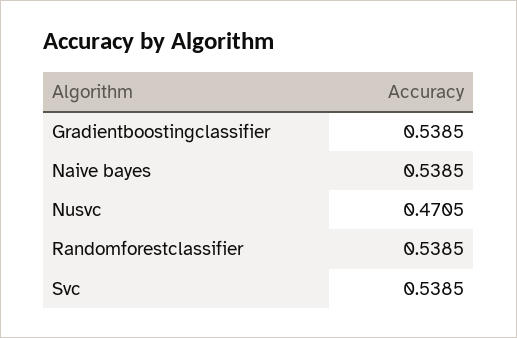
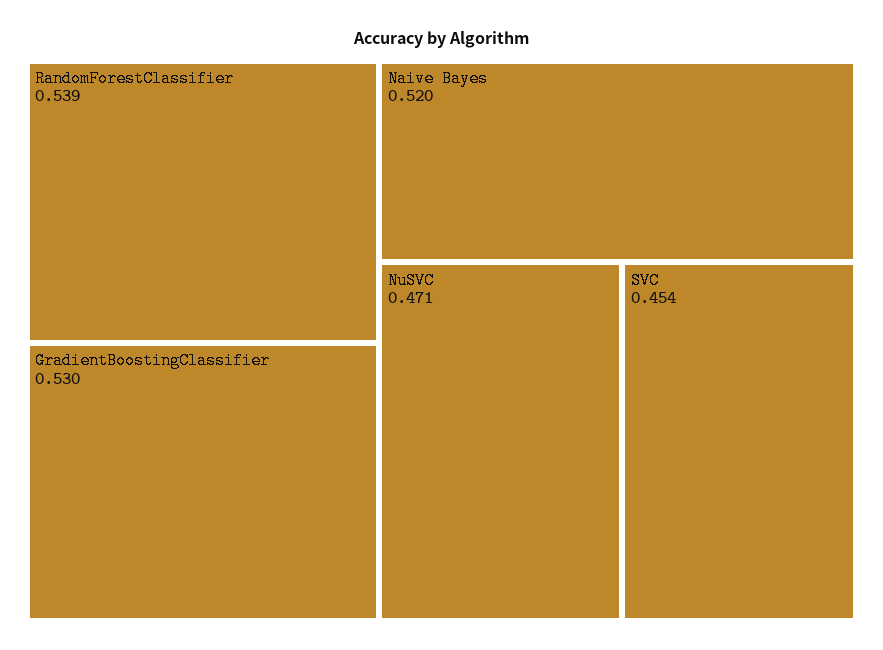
  {
-   "Gradientboostingclassifier": 0.5385,
+   "Gradientboostingclassifier": 0.53,
-   "Naive bayes": 0.5385,
+   "Naive bayes": 0.52,
    "Nusvc": 0.4705,
    "Randomforestclassifier": 0.5385,
-   "Svc": 0.5385
+   "Svc": 0.454
  }

